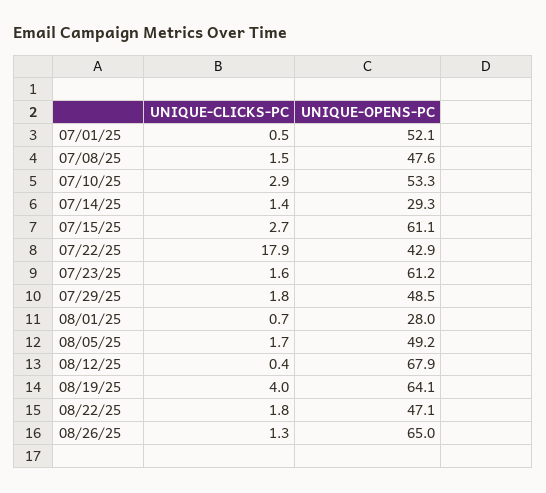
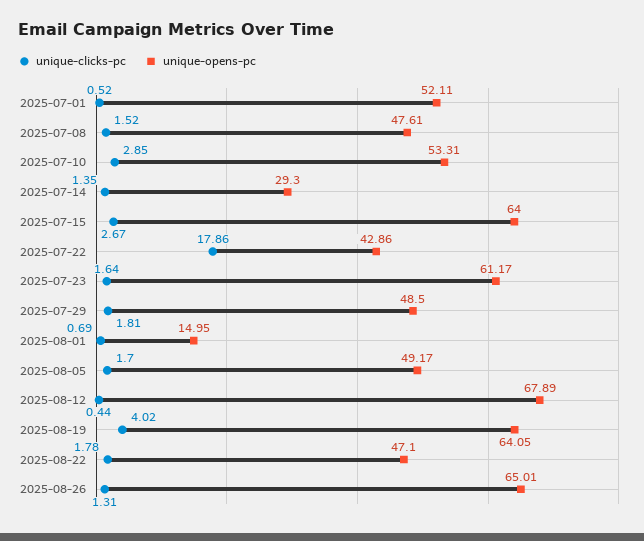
  {
    "UNIQUE-CLICKS-PC": {
      "07/01/25": 0.52,
      "07/08/25": 1.52,
      "07/10/25": 2.85,
      "07/14/25": 1.35,
      "07/15/25": 2.67,
      "07/22/25": 17.86,
      "07/23/25": 1.64,
      "07/29/25": 1.81,
      "08/01/25": 0.69,
      "08/05/25": 1.7,
      "08/12/25": 0.44,
      "08/19/25": 4.02,
      "08/22/25": 1.78,
      "08/26/25": 1.31
    },
    "UNIQUE-OPENS-PC": {
      "07/01/25": 52.11,
      "07/08/25": 47.61,
      "07/10/25": 53.31,
      "07/14/25": 29.3,
-     "07/15/25": 61.1,
+     "07/15/25": 64,
      "07/22/25": 42.86,
      "07/23/25": 61.17,
      "07/29/25": 48.5,
-     "08/01/25": 28,
+     "08/01/25": 14.95,
      "08/05/25": 49.17,
      "08/12/25": 67.89,
      "08/19/25": 64.05,
      "08/22/25": 47.1,
      "08/26/25": 65.01
    }
  }

